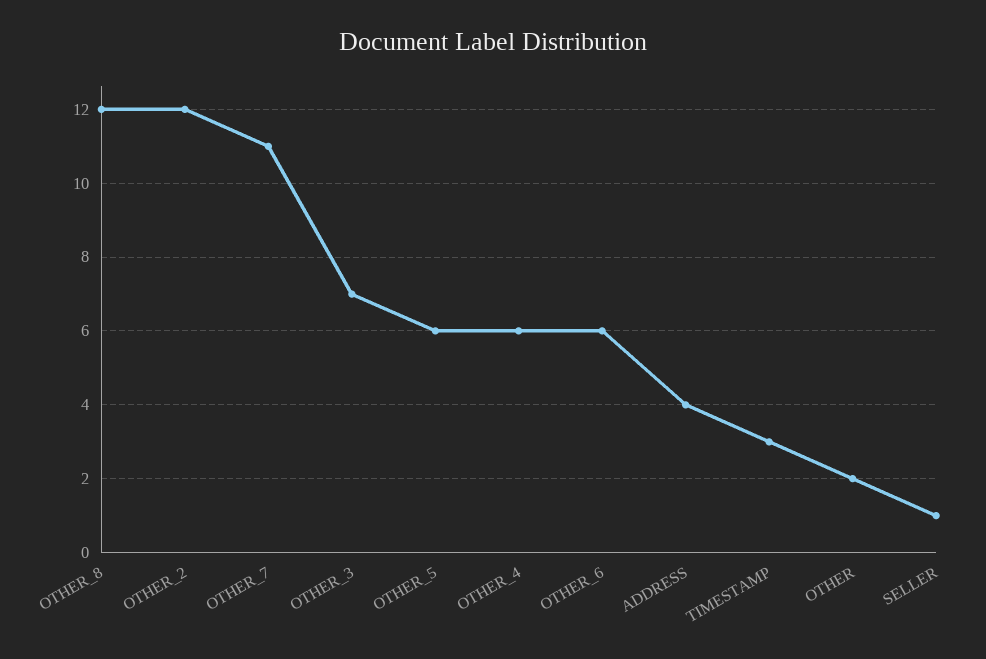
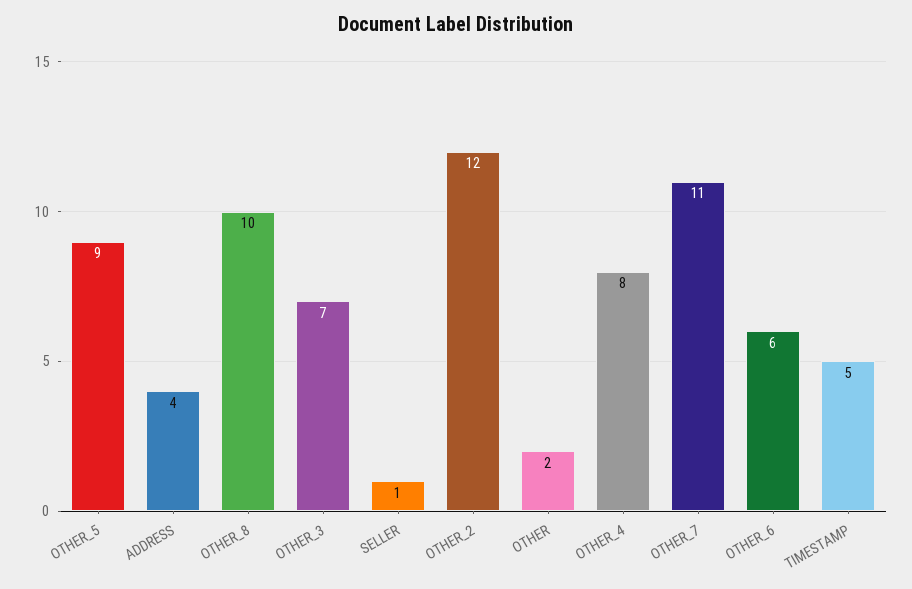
  {
-   "OTHER_8": 12,
+   "OTHER_8": 10,
    "OTHER_2": 12,
    "OTHER_7": 11,
    "OTHER_3": 7,
-   "OTHER_5": 6,
+   "OTHER_5": 9,
-   "OTHER_4": 6,
+   "OTHER_4": 8,
    "OTHER_6": 6,
    "ADDRESS": 4,
-   "TIMESTAMP": 3,
+   "TIMESTAMP": 5,
    "OTHER": 2,
    "SELLER": 1
  }

